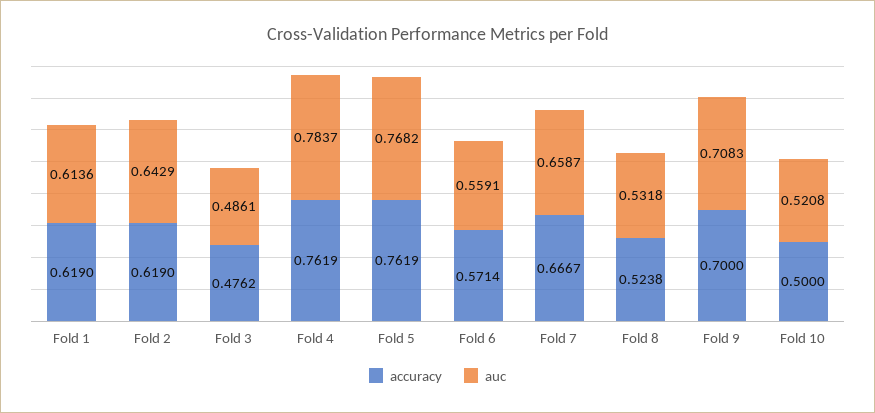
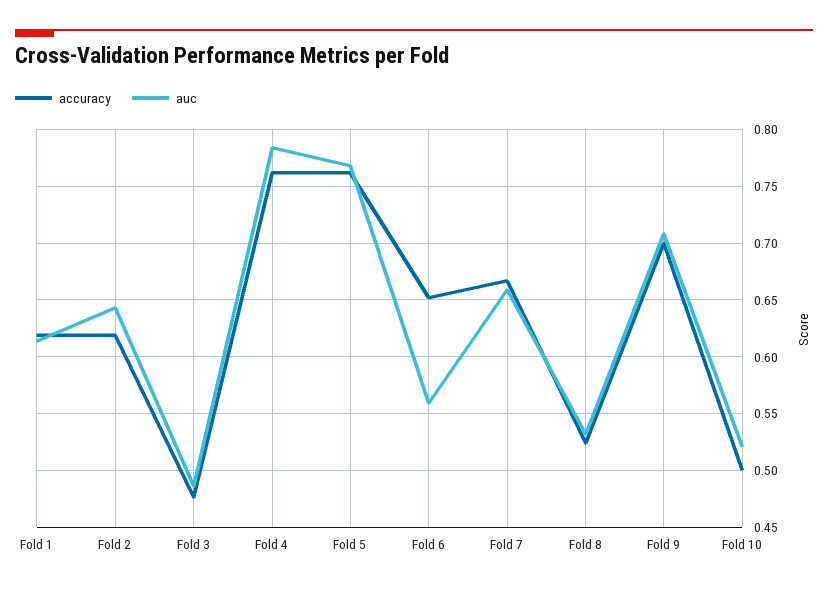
  {
    "accuracy": {
      "Fold 1": 0.619,
      "Fold 2": 0.619,
      "Fold 3": 0.4762,
      "Fold 4": 0.7619,
      "Fold 5": 0.7619,
-     "Fold 6": 0.5714,
+     "Fold 6": 0.65,
      "Fold 7": 0.6667,
      "Fold 8": 0.5238,
      "Fold 9": 0.7,
      "Fold 10": 0.5
    },
    "auc": {
      "Fold 1": 0.6136,
      "Fold 2": 0.6429,
      "Fold 3": 0.4861,
      "Fold 4": 0.7837,
      "Fold 5": 0.7682,
      "Fold 6": 0.5591,
      "Fold 7": 0.6587,
      "Fold 8": 0.5318,
      "Fold 9": 0.7083,
      "Fold 10": 0.5208
    }
  }

